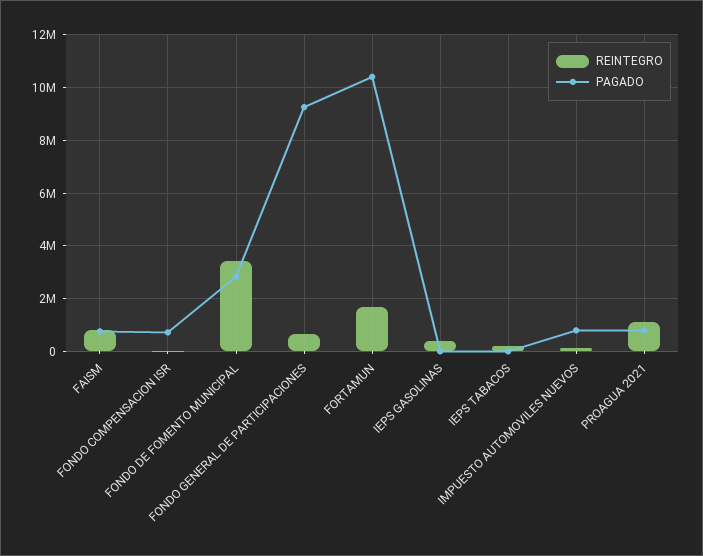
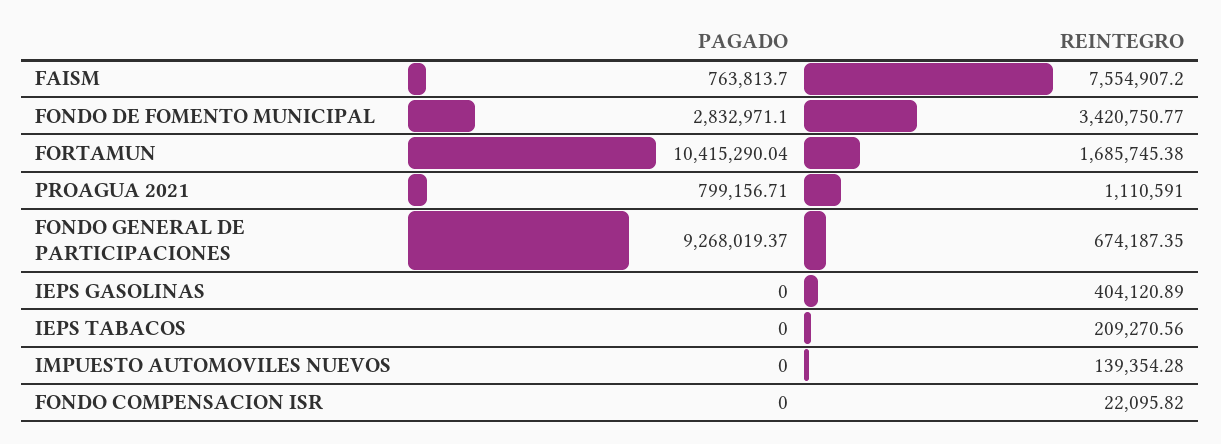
  {
    "REINTEGRO": {
-     "FAISM": 750000,
+     "FAISM": 7554907.2,
      "FONDO COMPENSACION ISR": 22095.82,
      "FONDO DE FOMENTO MUNICIPAL": 3420750.77,
      "FONDO GENERAL DE PARTICIPACIONES": 674187.35,
      "FORTAMUN": 1685745.38,
      "IEPS GASOLINAS": 404120.89,
      "IEPS TABACOS": 209270.56,
      "IMPUESTO AUTOMOVILES NUEVOS": 139354.28,
      "PROAGUA 2021": 1110591
    },
    "PAGADO": {
      "FAISM": 763813.7,
-     "FONDO COMPENSACION ISR": 750000,
+     "FONDO COMPENSACION ISR": 0,
      "FONDO DE FOMENTO MUNICIPAL": 2832971.1,
      "FONDO GENERAL DE PARTICIPACIONES": 9268019.37,
      "FORTAMUN": 10415290.04,
      "IEPS GASOLINAS": 0,
      "IEPS TABACOS": 0,
-     "IMPUESTO AUTOMOVILES NUEVOS": 750000,
+     "IMPUESTO AUTOMOVILES NUEVOS": 0,
      "PROAGUA 2021": 799156.71
    }
  }

